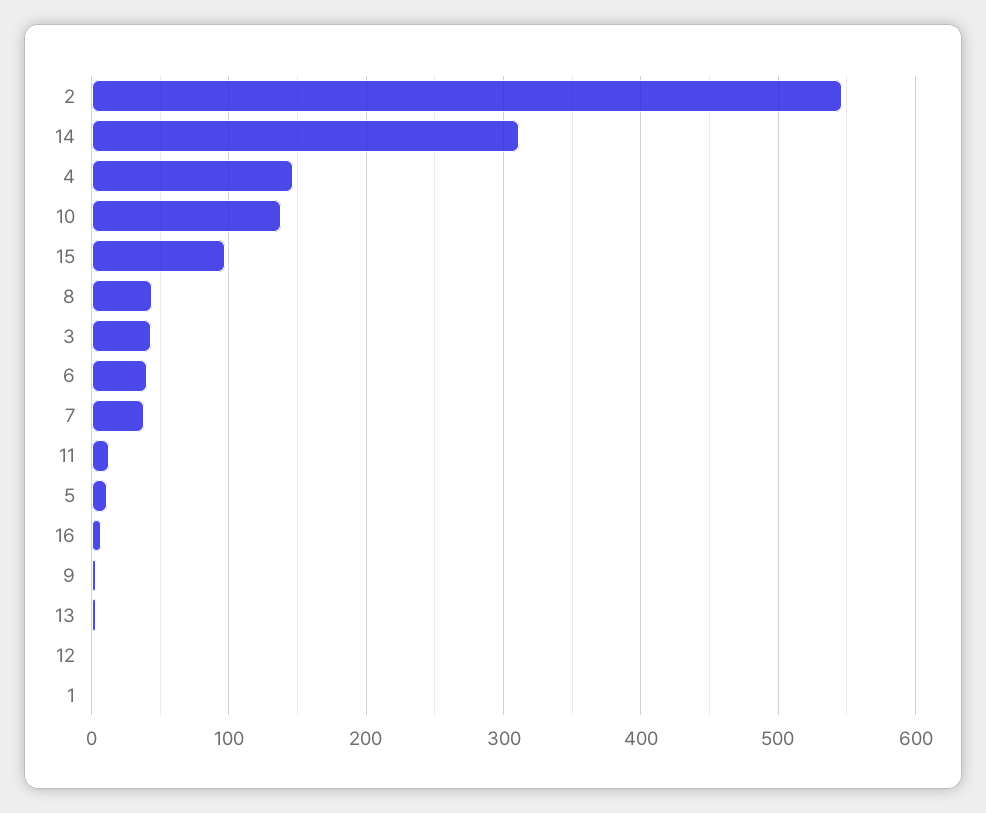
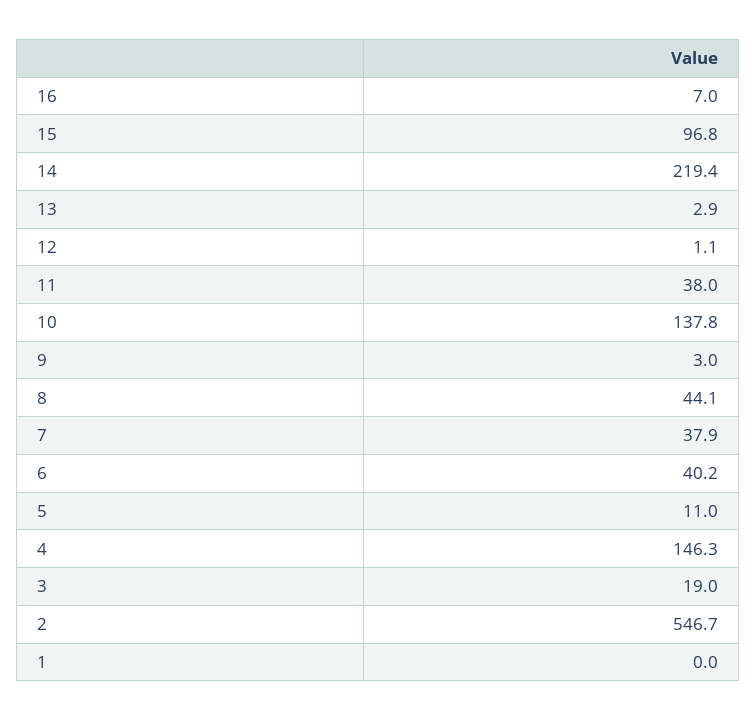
  {
    "2": 546.7,
-   "14": 310,
+   "14": 219.4,
    "4": 146.3,
    "10": 137.8,
    "15": 96.8,
    "8": 44.1,
-   "3": 40,
+   "3": 19,
    "6": 40.2,
    "7": 37.9,
-   "11": 10,
+   "11": 38,
    "5": 11,
    "16": 7,
    "9": 3,
    "13": 2.9,
    "12": 1.1,
    "1": 0
  }

